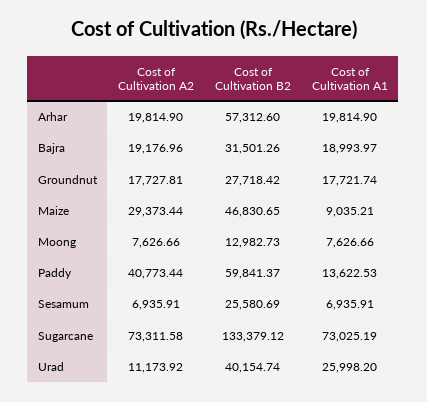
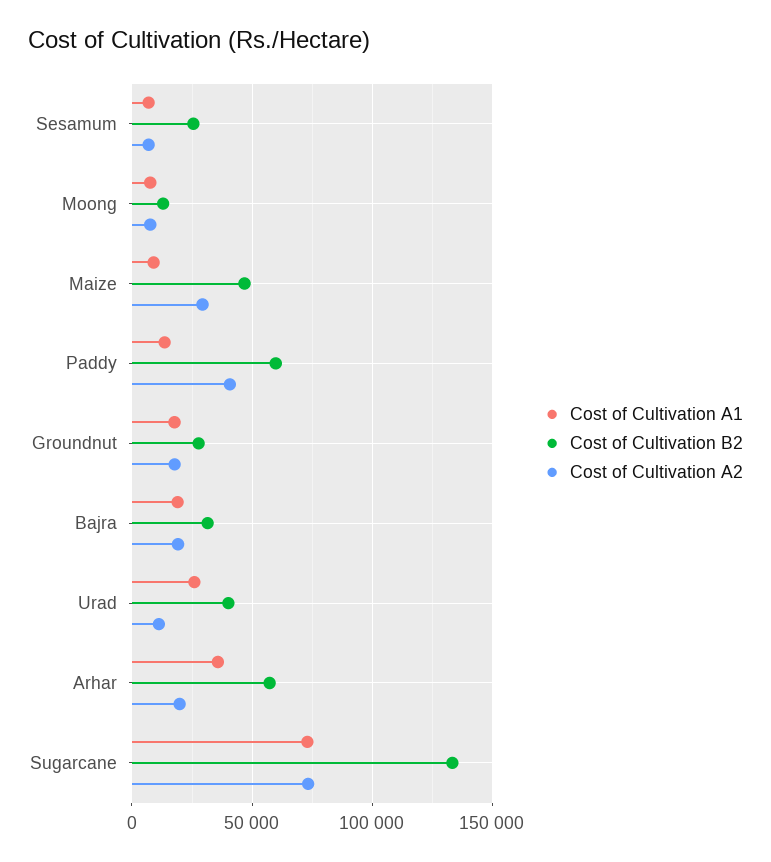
  {
    "Cost of Cultivation A2": {
      "Arhar": 19814.9,
      "Bajra": 19176.96,
      "Groundnut": 17727.81,
      "Maize": 29373.44,
      "Moong": 7626.66,
      "Paddy": 40773.44,
      "Sesamum": 6935.91,
      "Sugarcane": 73311.58,
      "Urad": 11173.92
    },
    "Cost of Cultivation B2": {
      "Arhar": 57312.6,
      "Bajra": 31501.26,
      "Groundnut": 27718.42,
      "Maize": 46830.65,
      "Moong": 12982.73,
      "Paddy": 59841.37,
      "Sesamum": 25580.69,
      "Sugarcane": 133379.12,
      "Urad": 40154.74
    },
    "Cost of Cultivation A1": {
-     "Arhar": 19814.9,
+     "Arhar": 35000,
      "Bajra": 18993.97,
      "Groundnut": 17721.74,
      "Maize": 9035.21,
      "Moong": 7626.66,
      "Paddy": 13622.53,
      "Sesamum": 6935.91,
      "Sugarcane": 73025.19,
      "Urad": 25998.2
    }
  }

